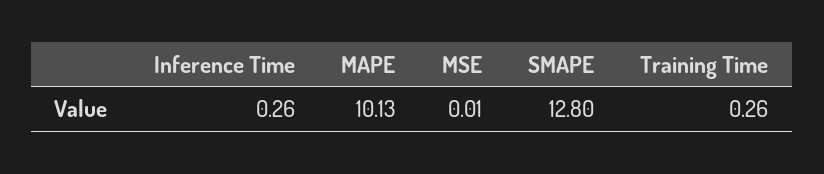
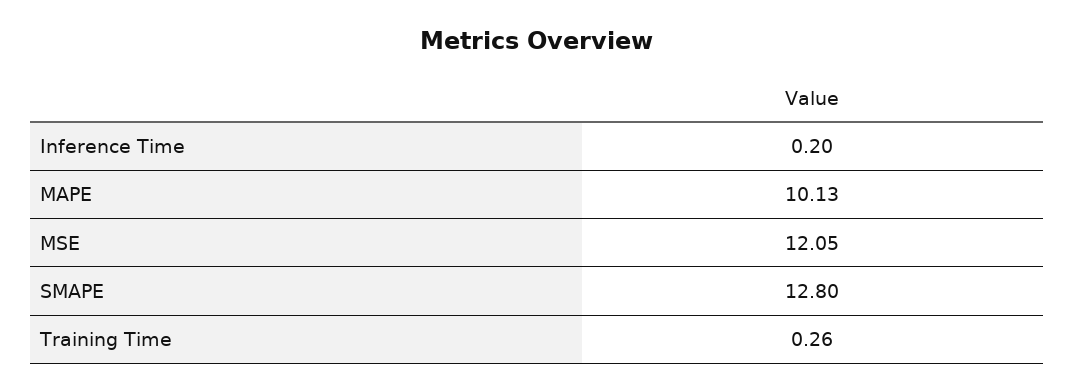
  {
-   "Inference Time": 0.26,
+   "Inference Time": 0.2,
    "MAPE": 10.13,
-   "MSE": 0.01,
+   "MSE": 12.05,
    "SMAPE": 12.8,
    "Training Time": 0.26
  }

